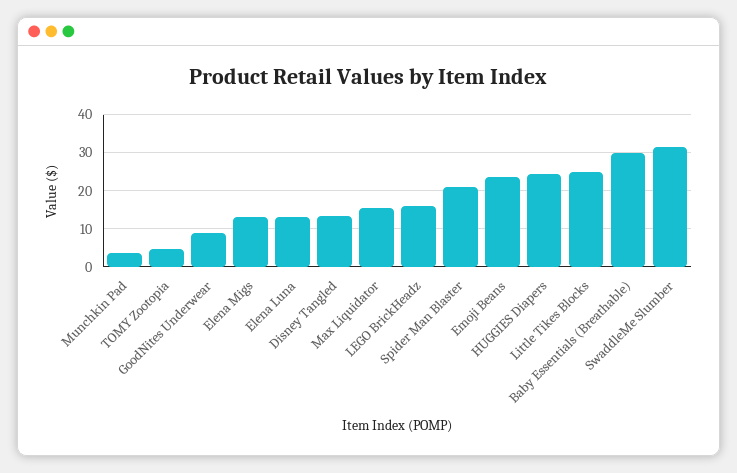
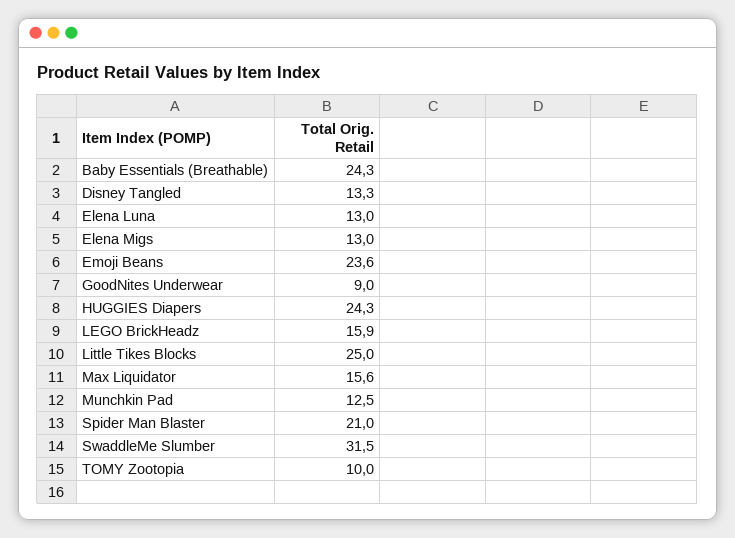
  {
-   "Munchkin Pad": 4,
+   "Munchkin Pad": 12.5,
-   "TOMY Zootopia": 4,
+   "TOMY Zootopia": 10,
    "GoodNites Underwear": 9,
    "Elena Migs": 13,
    "Elena Luna": 13,
    "Disney Tangled": 13.3,
    "Max Liquidator": 15.6,
    "LEGO BrickHeadz": 15.9,
    "Spider Man Blaster": 21,
    "Emoji Beans": 23.6,
    "HUGGIES Diapers": 24.3,
    "Little Tikes Blocks": 25,
-   "Baby Essentials (Breathable)": 30,
+   "Baby Essentials (Breathable)": 24.3,
    "SwaddleMe Slumber": 31.5
  }

